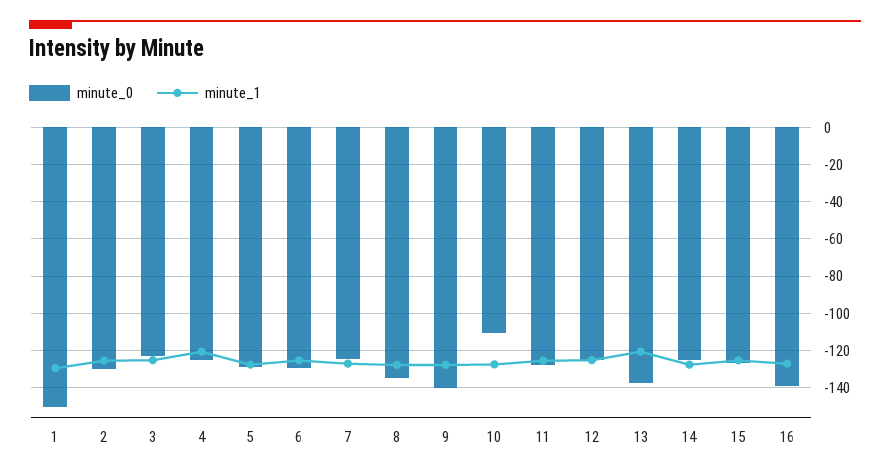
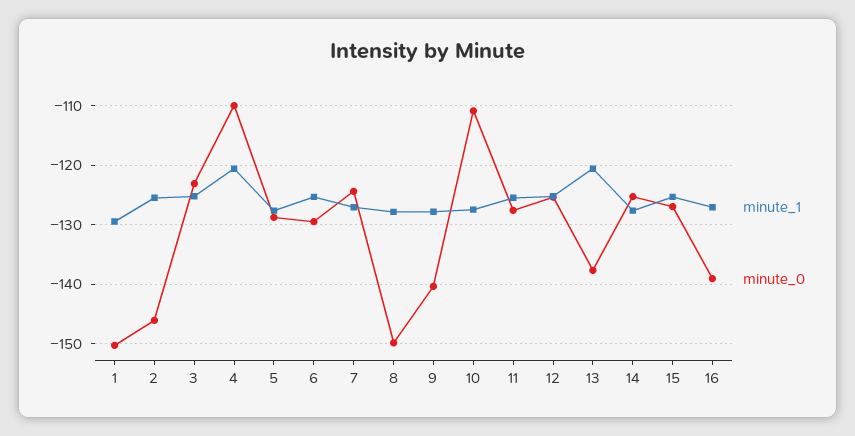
  {
    "minute_0": {
      "1": -150,
-     "2": -130,
+     "2": -146,
      "3": -124,
-     "4": -125,
+     "4": -110,
      "5": -128,
      "6": -130,
      "7": -124,
-     "8": -135,
+     "8": -150,
      "9": -140,
      "10": -110,
      "11": -128,
      "12": -126,
      "13": -138,
      "14": -126,
      "15": -128,
      "16": -140
    },
    "minute_1": {
      "1": -130,
      "2": -126,
      "3": -126,
      "4": -120,
      "5": -128,
      "6": -126,
      "7": -128,
      "8": -128,
      "9": -128,
      "10": -128,
      "11": -126,
      "12": -126,
      "13": -120,
      "14": -128,
      "15": -126,
      "16": -128
    }
  }

